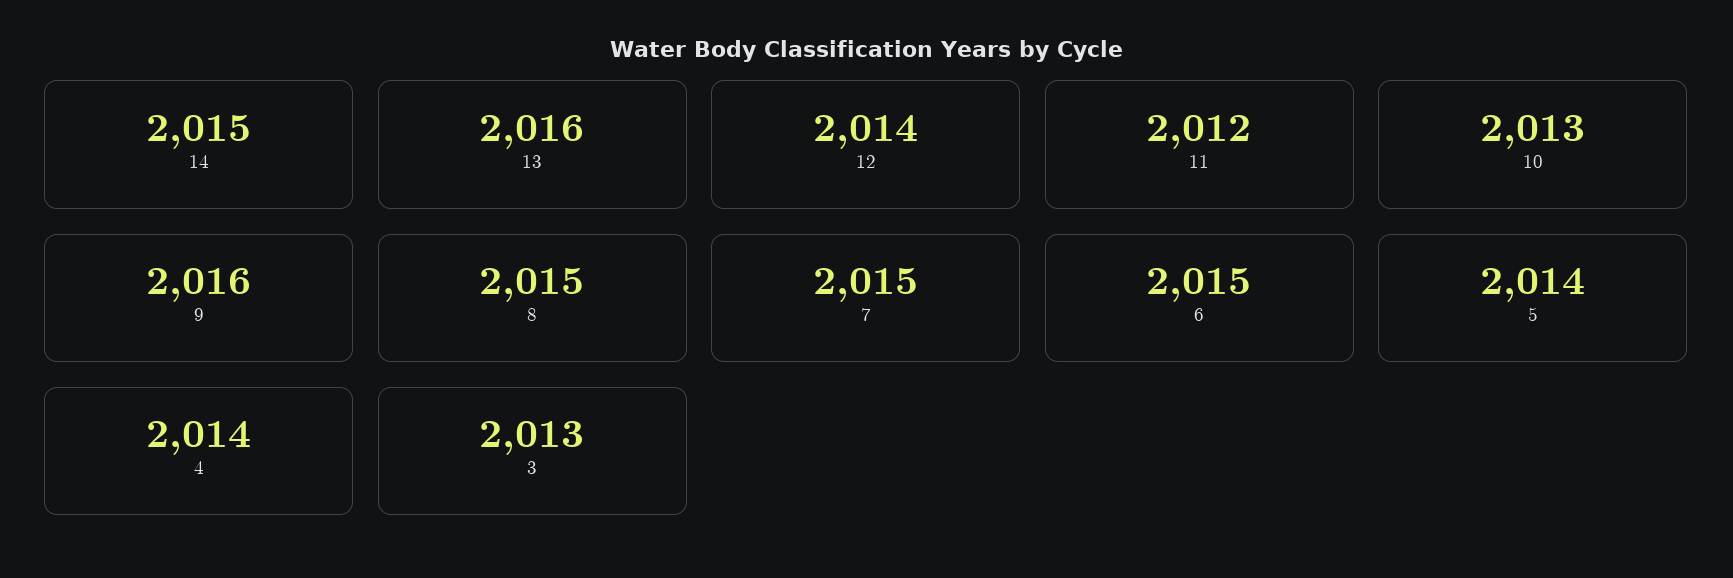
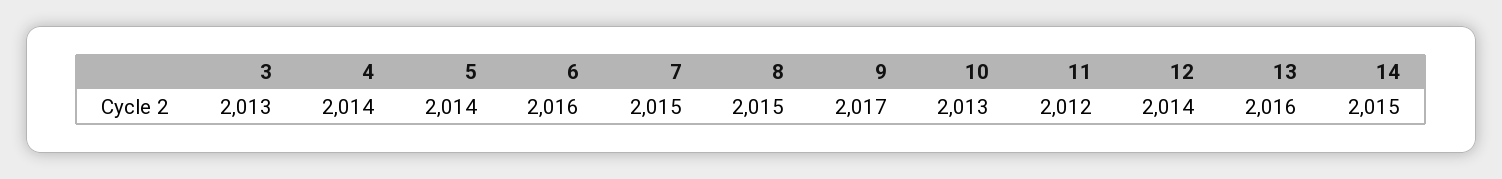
  {
    "14": 2015,
    "13": 2016,
    "12": 2014,
    "11": 2012,
    "10": 2013,
-   "9": 2016,
+   "9": 2017,
    "8": 2015,
    "7": 2015,
-   "6": 2015,
+   "6": 2016,
    "5": 2014,
    "4": 2014,
    "3": 2013
  }

